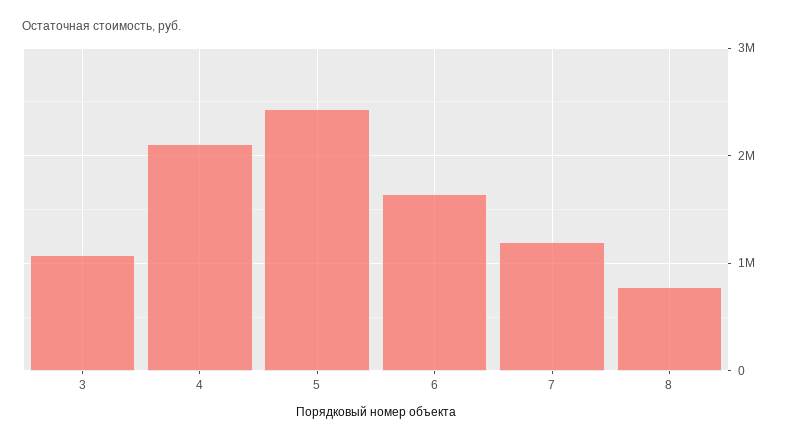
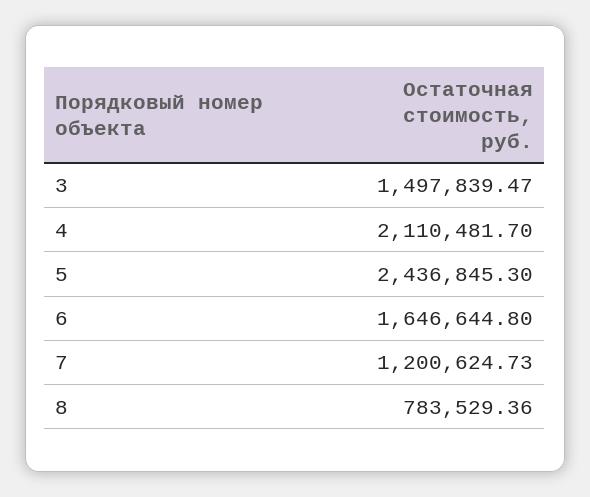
  {
-   "3": 1100000,
+   "3": 1497839.47,
    "4": 2110481.7,
    "5": 2436845.3,
    "6": 1646644.8,
    "7": 1200624.73,
    "8": 783529.36
  }

